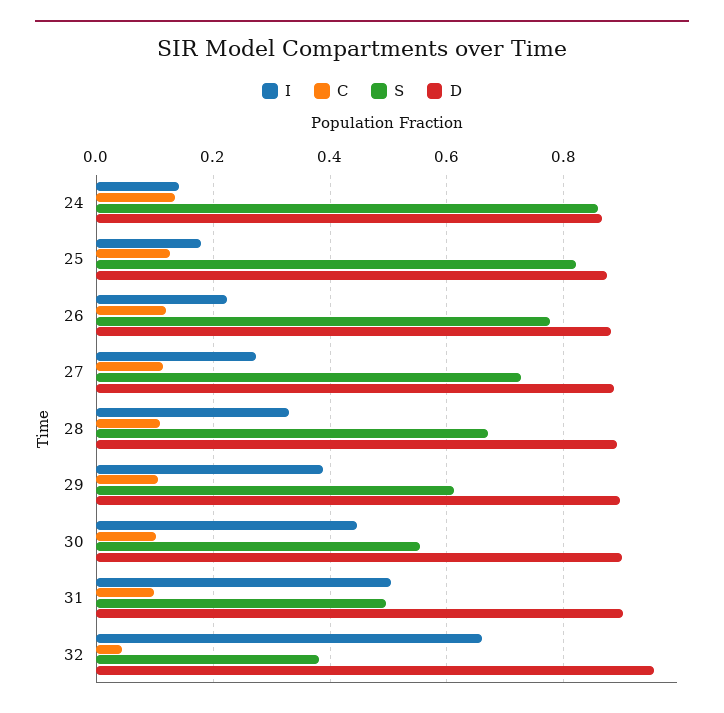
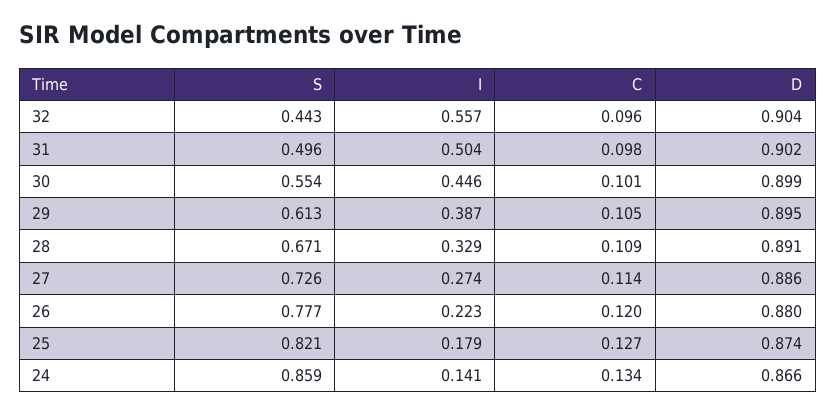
  {
    "I": {
      "24": 0.141,
      "25": 0.179,
      "26": 0.223,
      "27": 0.274,
      "28": 0.329,
      "29": 0.387,
      "30": 0.446,
      "31": 0.504,
-     "32": 0.66
+     "32": 0.557
    },
    "C": {
      "24": 0.134,
      "25": 0.127,
      "26": 0.12,
      "27": 0.114,
      "28": 0.109,
      "29": 0.105,
      "30": 0.101,
      "31": 0.098,
-     "32": 0.04
+     "32": 0.096
    },
    "S": {
      "24": 0.859,
      "25": 0.821,
      "26": 0.777,
      "27": 0.726,
      "28": 0.671,
      "29": 0.613,
      "30": 0.554,
      "31": 0.496,
-     "32": 0.38
+     "32": 0.443
    },
    "D": {
      "24": 0.866,
      "25": 0.874,
      "26": 0.88,
      "27": 0.886,
      "28": 0.891,
      "29": 0.895,
      "30": 0.899,
      "31": 0.902,
-     "32": 0.96
+     "32": 0.904
    }
  }

